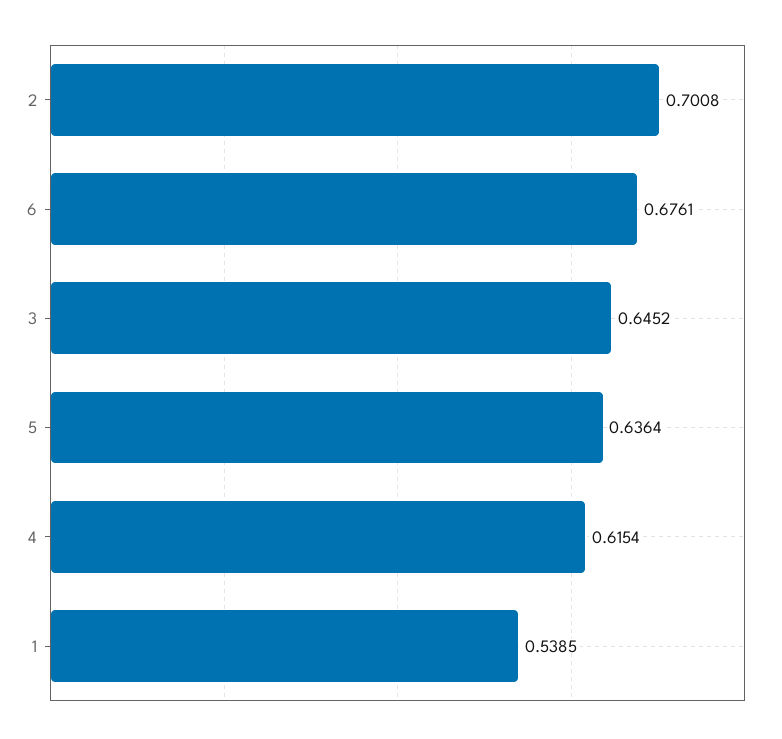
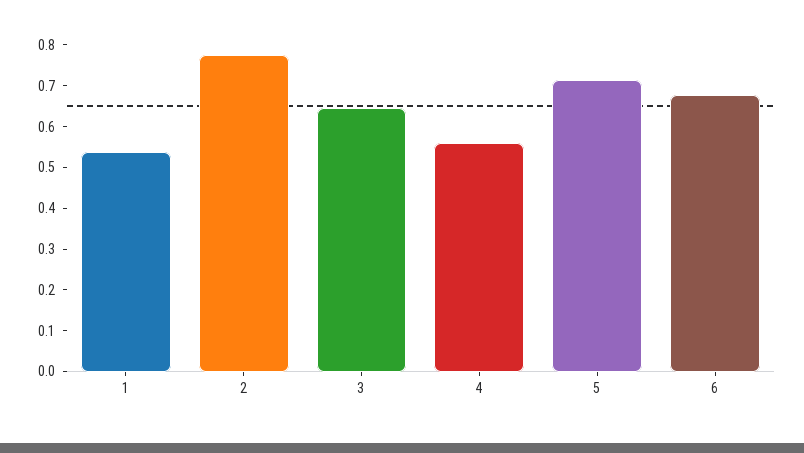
  {
-   "2": 0.7008,
+   "2": 0.78,
    "6": 0.6761,
    "3": 0.6452,
-   "5": 0.6364,
+   "5": 0.72,
-   "4": 0.6154,
+   "4": 0.56,
    "1": 0.5385
  }

